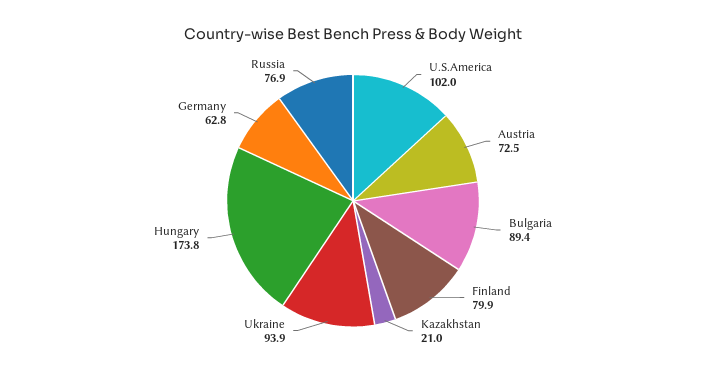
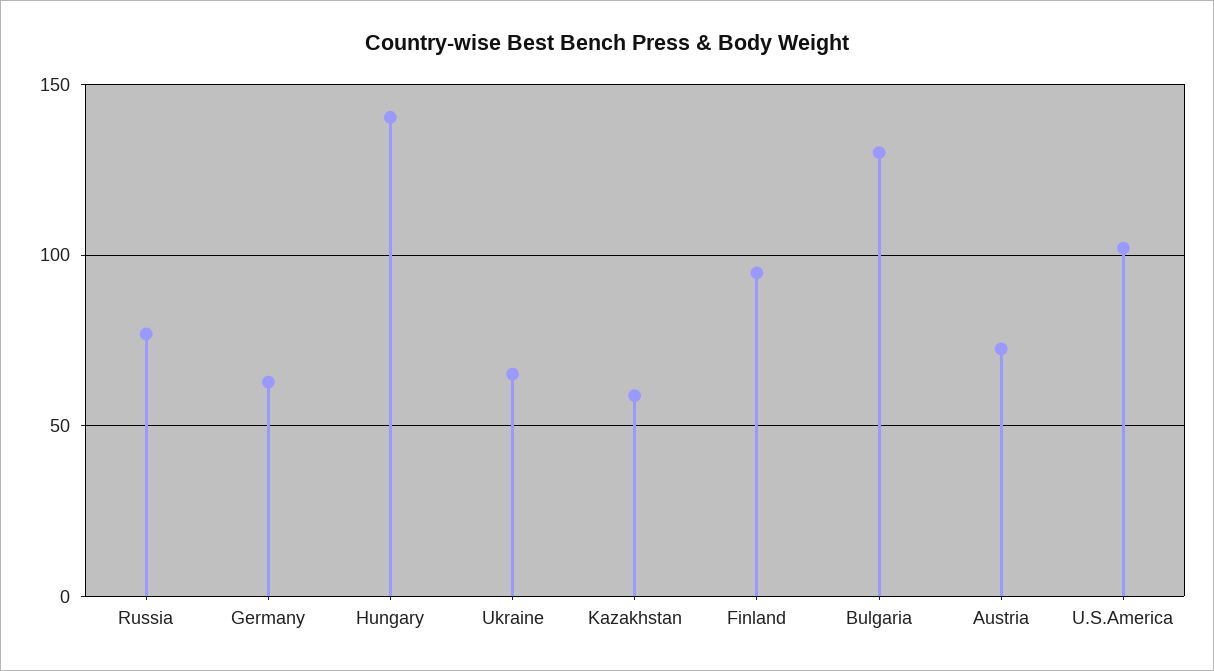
  {
    "U.S.America": 102,
    "Austria": 72.5,
-   "Bulgaria": 89.4,
+   "Bulgaria": 130,
-   "Finland": 79.9,
+   "Finland": 95,
-   "Kazakhstan": 21,
+   "Kazakhstan": 60,
-   "Ukraine": 93.9,
+   "Ukraine": 65,
-   "Hungary": 173.8,
+   "Hungary": 140,
    "Germany": 62.8,
    "Russia": 76.9
  }

